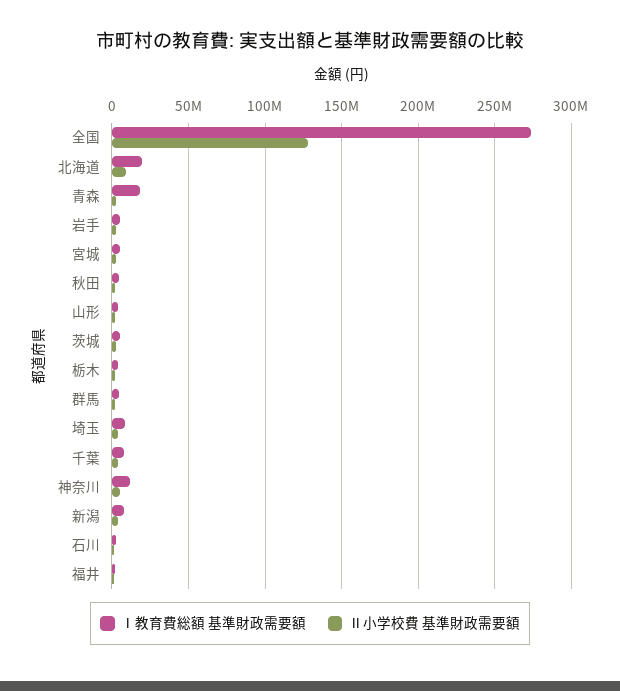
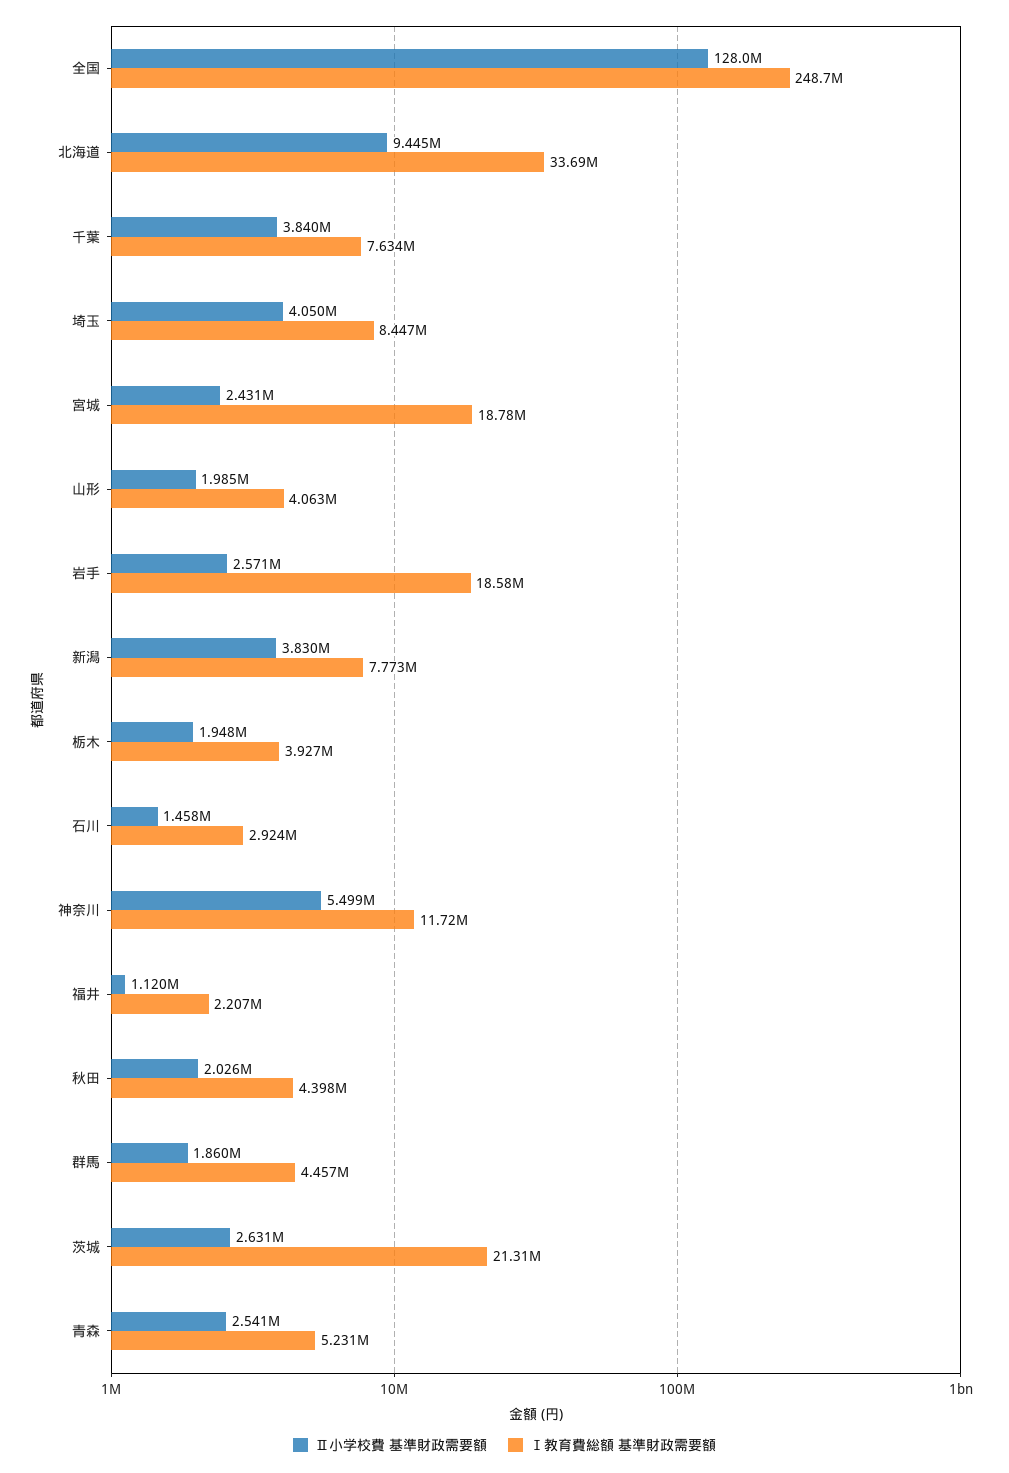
  {
    "Ⅰ教育費総額 基準財政需要額": {
-     "全国": 275000000,
+     "全国": 248700000,
-     "北海道": 20000000,
+     "北海道": 33690000,
-     "青森": 20000000,
+     "青森": 5231000,
-     "岩手": 5000000,
+     "岩手": 18580000,
-     "宮城": 5000000,
+     "宮城": 18780000,
      "秋田": 4398000,
      "山形": 4063000,
-     "茨城": 5000000,
+     "茨城": 21310000,
      "栃木": 3927000,
      "群馬": 4457000,
      "埼玉": 8447000,
      "千葉": 7634000,
      "神奈川": 11720000,
      "新潟": 7773000,
      "石川": 2924000,
      "福井": 2207000
    },
    "Ⅱ小学校費 基準財政需要額": {
      "全国": 128000000,
      "北海道": 9445000,
      "青森": 2541000,
      "岩手": 2571000,
      "宮城": 2431000,
      "秋田": 2026000,
      "山形": 1985000,
      "茨城": 2631000,
      "栃木": 1948000,
      "群馬": 1860000,
      "埼玉": 4050000,
      "千葉": 3840000,
      "神奈川": 5499000,
      "新潟": 3830000,
      "石川": 1458000,
      "福井": 1120000
    }
  }

